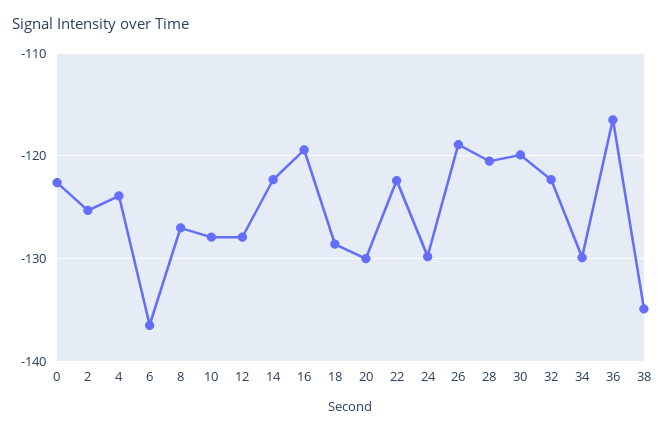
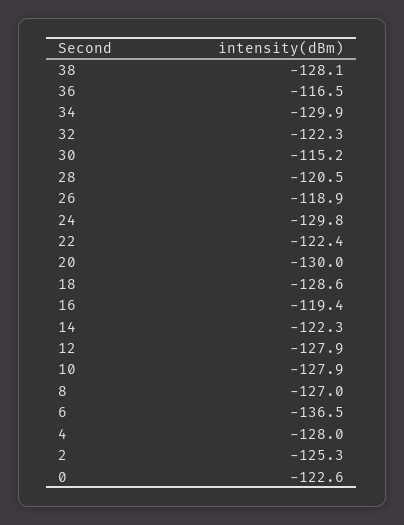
  {
    "0": -122.6,
    "2": -125.3,
-   "4": -124,
+   "4": -128,
    "6": -136.5,
    "8": -127,
    "10": -127.9,
    "12": -127.9,
    "14": -122.3,
    "16": -119.4,
    "18": -128.6,
    "20": -130,
    "22": -122.4,
    "24": -129.8,
    "26": -118.9,
    "28": -120.5,
-   "30": -120,
+   "30": -115.2,
    "32": -122.3,
    "34": -129.9,
    "36": -116.5,
-   "38": -135
+   "38": -128.1
  }

